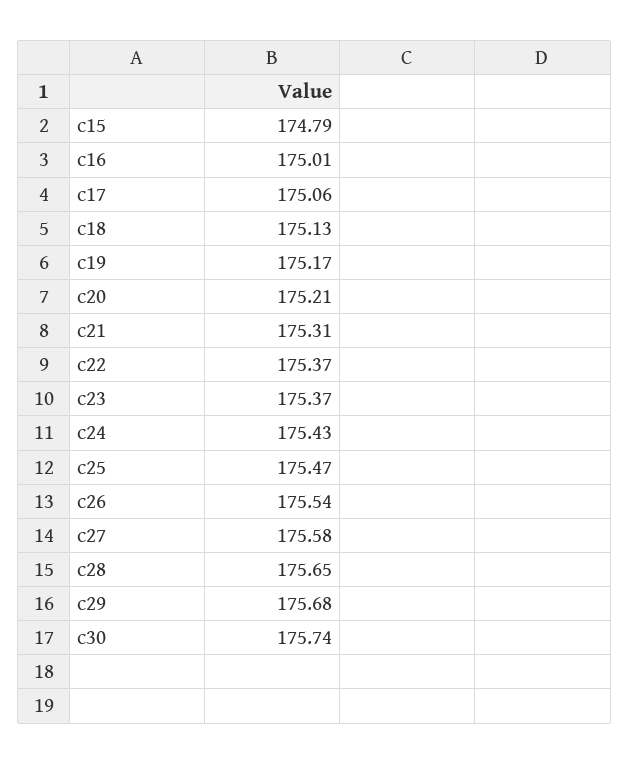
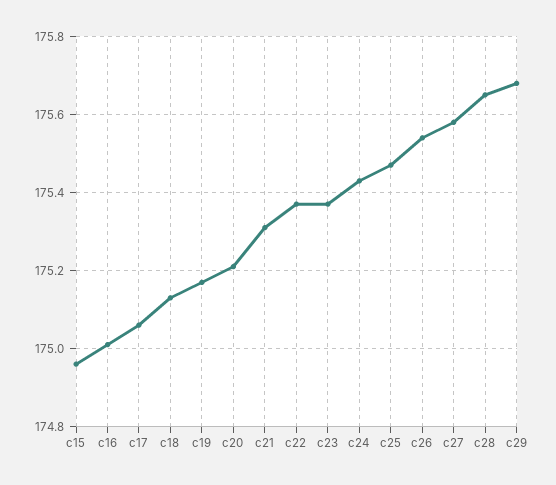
  {
-   "c15": 174.79,
+   "c15": 174.95,
    "c16": 175.01,
    "c17": 175.06,
    "c18": 175.13,
    "c19": 175.17,
    "c20": 175.21,
    "c21": 175.31,
    "c22": 175.37,
    "c23": 175.37,
    "c24": 175.43,
    "c25": 175.47,
    "c26": 175.54,
    "c27": 175.58,
    "c28": 175.65,
-   "c29": 175.68,
+   "c29": 175.68
-   "c30": 175.74
  }

